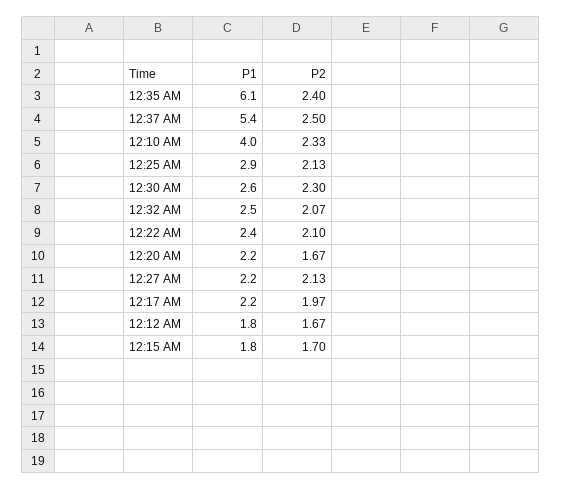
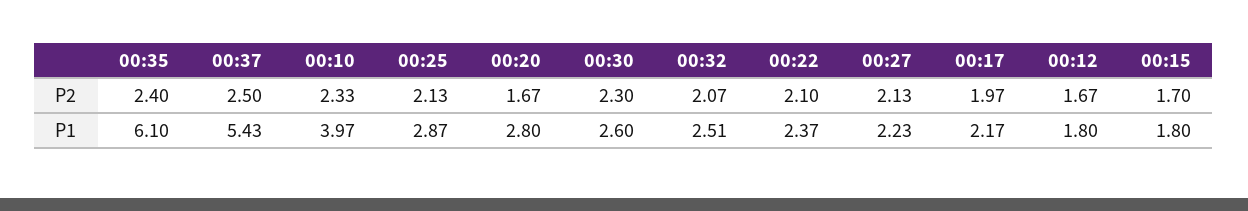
  {
    "P1": {
      "12:35 AM": 6.1,
      "12:37 AM": 5.43,
      "12:10 AM": 3.97,
      "12:25 AM": 2.87,
      "12:30 AM": 2.6,
      "12:32 AM": 2.51,
      "12:22 AM": 2.37,
-     "12:20 AM": 2.2,
+     "12:20 AM": 2.8,
      "12:27 AM": 2.23,
      "12:17 AM": 2.17,
      "12:12 AM": 1.8,
      "12:15 AM": 1.8
    },
    "P2": {
      "12:35 AM": 2.4,
      "12:37 AM": 2.5,
      "12:10 AM": 2.33,
      "12:25 AM": 2.13,
      "12:30 AM": 2.3,
      "12:32 AM": 2.07,
      "12:22 AM": 2.1,
      "12:20 AM": 1.67,
      "12:27 AM": 2.13,
      "12:17 AM": 1.97,
      "12:12 AM": 1.67,
      "12:15 AM": 1.7
    }
  }

